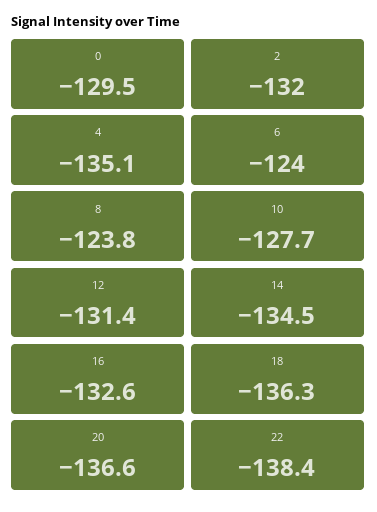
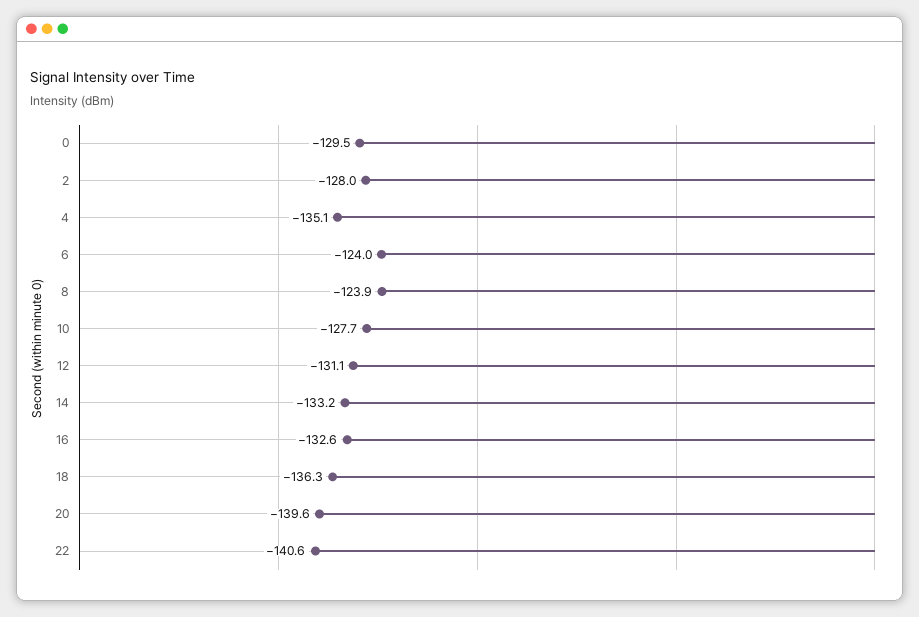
  {
    "0": -129.5,
-   "2": -132,
+   "2": -128,
    "4": -135.1,
    "6": -124,
-   "8": -123.8,
+   "8": -123.9,
    "10": -127.7,
-   "12": -131.4,
+   "12": -131.1,
-   "14": -134.5,
+   "14": -133.2,
    "16": -132.6,
    "18": -136.3,
-   "20": -136.6,
+   "20": -139.6,
-   "22": -138.4
+   "22": -140.6
  }

